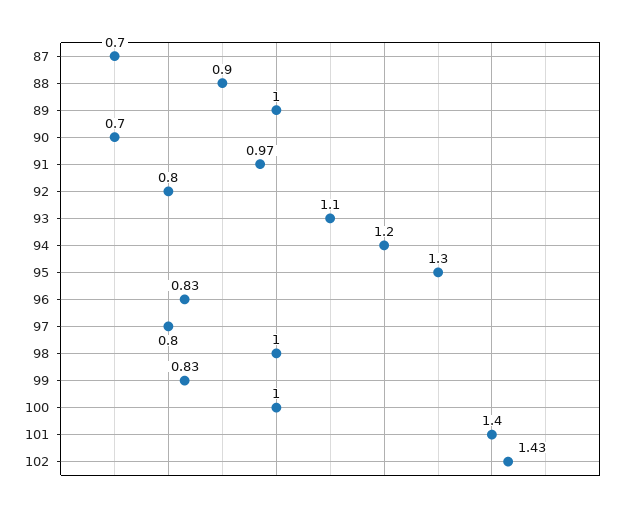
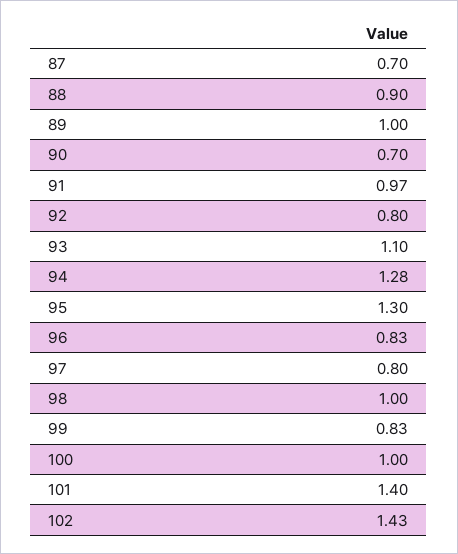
  {
    "87": 0.7,
    "88": 0.9,
    "89": 1,
    "90": 0.7,
    "91": 0.97,
    "92": 0.8,
    "93": 1.1,
-   "94": 1.2,
+   "94": 1.28,
    "95": 1.3,
    "96": 0.83,
    "97": 0.8,
    "98": 1,
    "99": 0.83,
    "100": 1,
    "101": 1.4,
    "102": 1.43
  }

